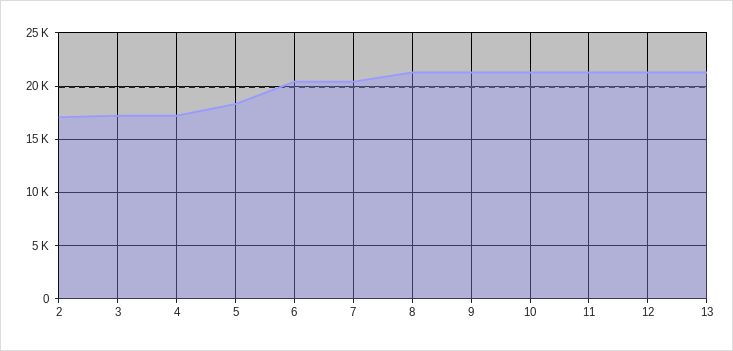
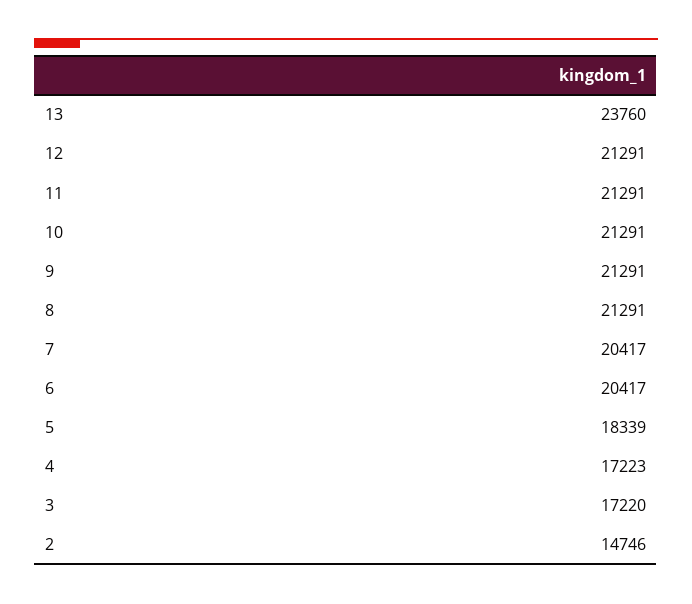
  {
-   "2": 17000,
+   "2": 14746,
    "3": 17220,
    "4": 17223,
    "5": 18339,
    "6": 20417,
    "7": 20417,
    "8": 21291,
    "9": 21291,
    "10": 21291,
    "11": 21291,
    "12": 21291,
-   "13": 21000
+   "13": 23760
  }

